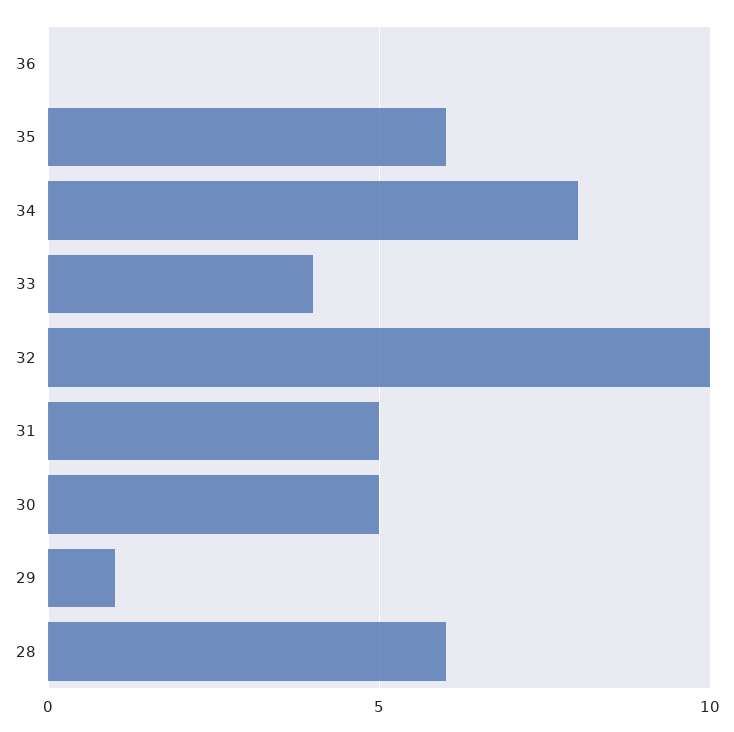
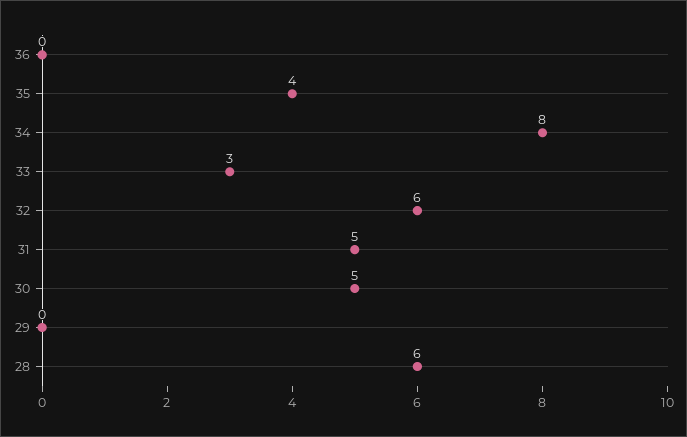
  {
    "36": 0,
-   "35": 6,
+   "35": 4,
    "34": 8,
-   "33": 4,
+   "33": 3,
-   "32": 10,
+   "32": 6,
    "31": 5,
    "30": 5,
-   "29": 1,
+   "29": 0,
    "28": 6
  }

